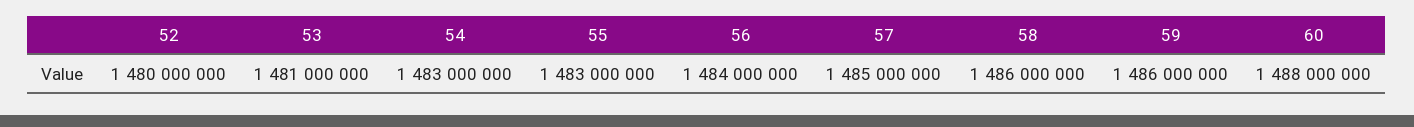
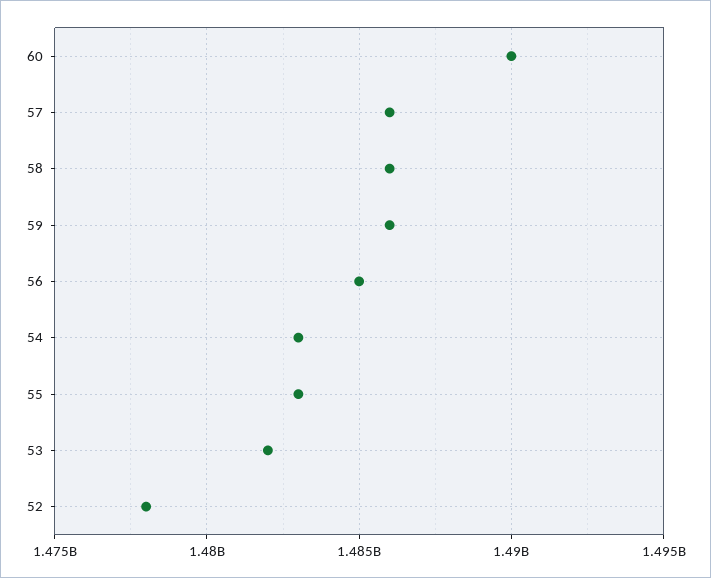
  {
-   "52": 1480000000,
+   "52": 1478000000,
-   "53": 1481000000,
+   "53": 1482000000,
    "54": 1483000000,
    "55": 1483000000,
-   "56": 1484000000,
+   "56": 1485000000,
-   "57": 1485000000,
+   "57": 1486000000,
    "58": 1486000000,
    "59": 1486000000,
-   "60": 1488000000
+   "60": 1490000000
  }

